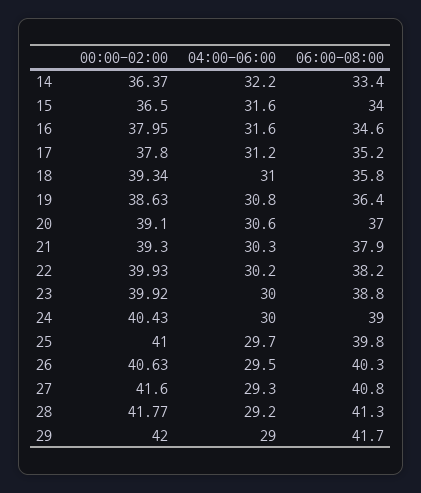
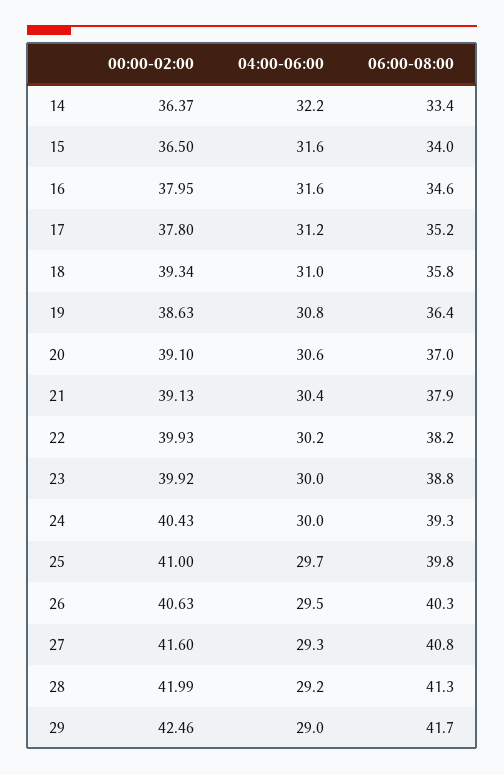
  {
    "00:00-02:00": {
      "14": 36.37,
      "15": 36.5,
      "16": 37.95,
      "17": 37.8,
      "18": 39.34,
      "19": 38.63,
      "20": 39.1,
-     "21": 39.3,
+     "21": 39.13,
      "22": 39.93,
      "23": 39.92,
      "24": 40.43,
      "25": 41,
      "26": 40.63,
      "27": 41.6,
-     "28": 41.77,
+     "28": 41.99,
-     "29": 42
+     "29": 42.46
    },
    "04:00-06:00": {
      "14": 32.2,
      "15": 31.6,
      "16": 31.6,
      "17": 31.2,
      "18": 31,
      "19": 30.8,
      "20": 30.6,
-     "21": 30.3,
+     "21": 30.4,
      "22": 30.2,
      "23": 30,
      "24": 30,
      "25": 29.7,
      "26": 29.5,
      "27": 29.3,
      "28": 29.2,
      "29": 29
    },
    "06:00-08:00": {
      "14": 33.4,
      "15": 34,
      "16": 34.6,
      "17": 35.2,
      "18": 35.8,
      "19": 36.4,
      "20": 37,
      "21": 37.9,
      "22": 38.2,
      "23": 38.8,
-     "24": 39,
+     "24": 39.3,
      "25": 39.8,
      "26": 40.3,
      "27": 40.8,
      "28": 41.3,
      "29": 41.7
    }
  }

